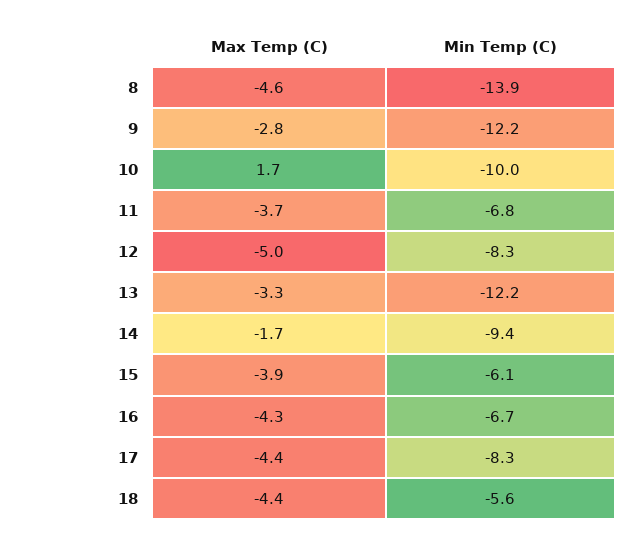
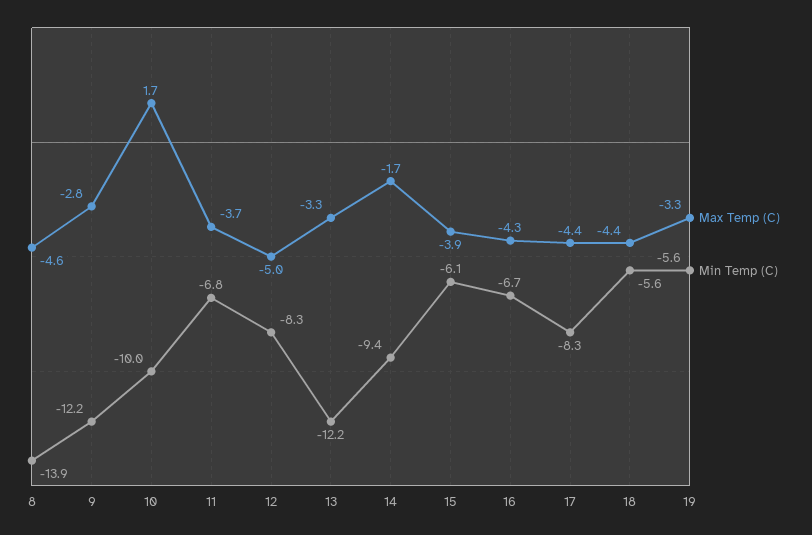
  {
    "Max Temp (C)": {
      "8": -4.6,
      "9": -2.8,
      "10": 1.7,
      "11": -3.7,
      "12": -5,
      "13": -3.3,
      "14": -1.7,
      "15": -3.9,
      "16": -4.3,
      "17": -4.4,
-     "18": -4.4
+     "18": -4.4,
+     "19": -3.3
    },
    "Min Temp (C)": {
      "8": -13.9,
      "9": -12.2,
      "10": -10,
      "11": -6.8,
      "12": -8.3,
      "13": -12.2,
      "14": -9.4,
      "15": -6.1,
      "16": -6.7,
      "17": -8.3,
-     "18": -5.6
+     "18": -5.6,
+     "19": -5.6
    }
  }

